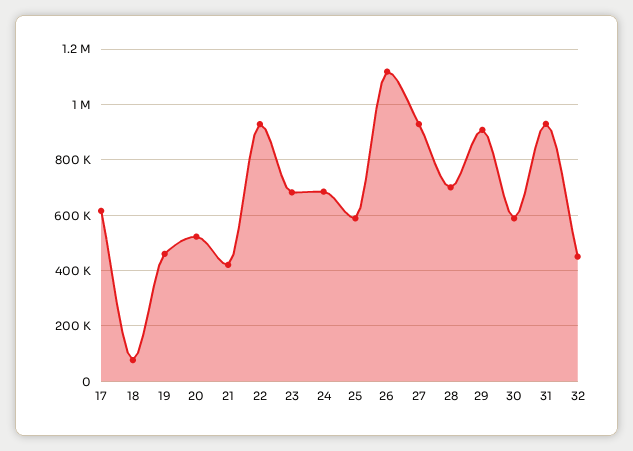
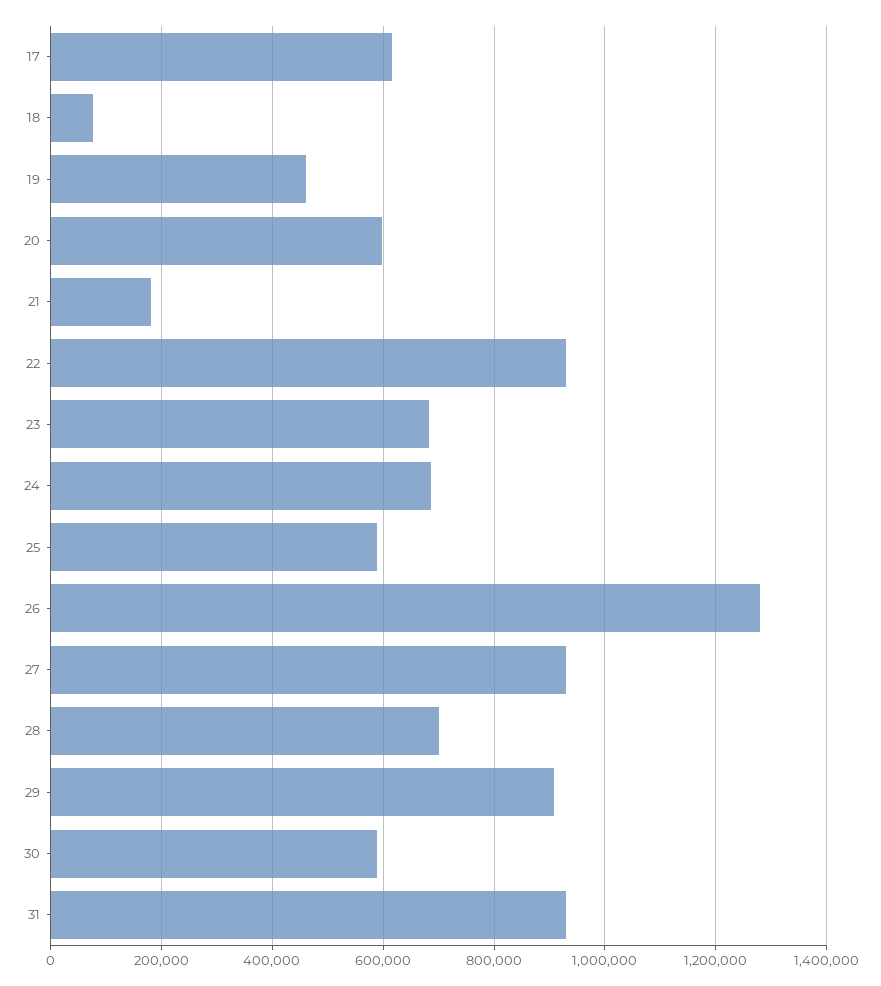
  {
    "17": 620000,
    "18": 80000,
    "19": 460000,
-   "20": 525000,
+   "20": 600000,
-   "21": 425000,
+   "21": 180000,
    "22": 920000,
    "23": 680000,
    "24": 680000,
    "25": 580000,
-   "26": 1125000,
+   "26": 1280000,
    "27": 920000,
    "28": 700000,
    "29": 900000,
    "30": 580000,
-   "31": 920000,
+   "31": 920000
-   "32": 450000
  }

